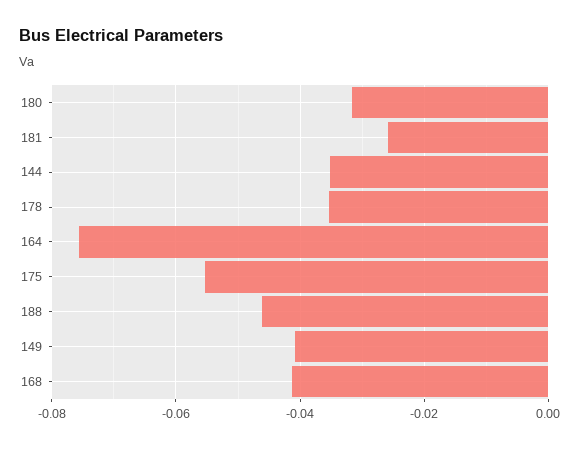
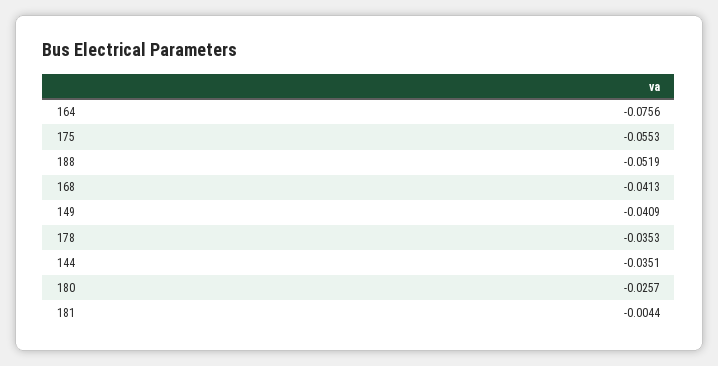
  {
-   "180": -0.032,
+   "180": -0.0257,
-   "181": -0.026,
+   "181": -0.0044,
    "144": -0.0351,
    "178": -0.0353,
    "164": -0.0756,
    "175": -0.0553,
-   "188": -0.046,
+   "188": -0.0519,
    "149": -0.0409,
    "168": -0.0413
  }

